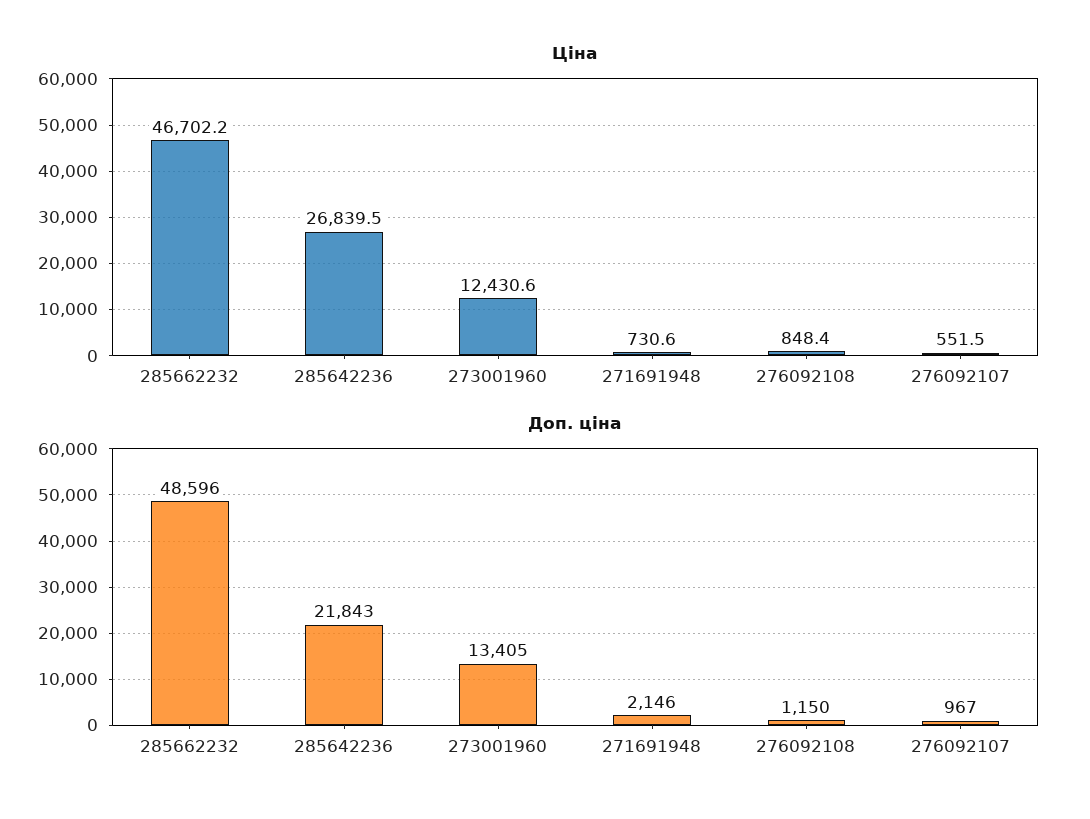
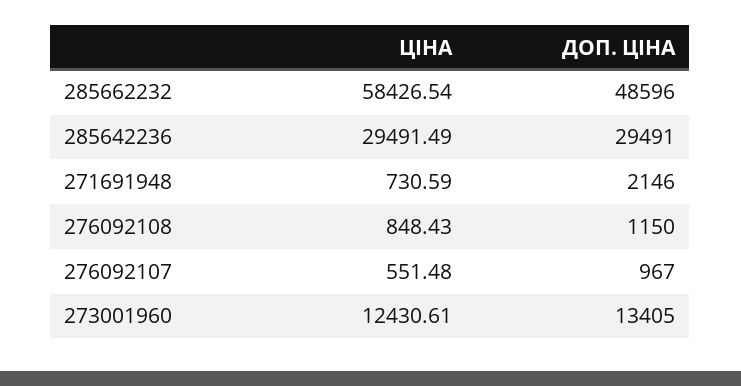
  {
    "Ціна": {
-     "285662232": 46702.2,
+     "285662232": 58426.54,
-     "285642236": 26839.5,
+     "285642236": 29491.49,
      "273001960": 12430.61,
      "271691948": 730.59,
      "276092108": 848.43,
      "276092107": 551.48
    },
    "Доп. ціна": {
      "285662232": 48596,
-     "285642236": 21843,
+     "285642236": 29491,
      "273001960": 13405,
      "271691948": 2146,
      "276092108": 1150,
      "276092107": 967
    }
  }

